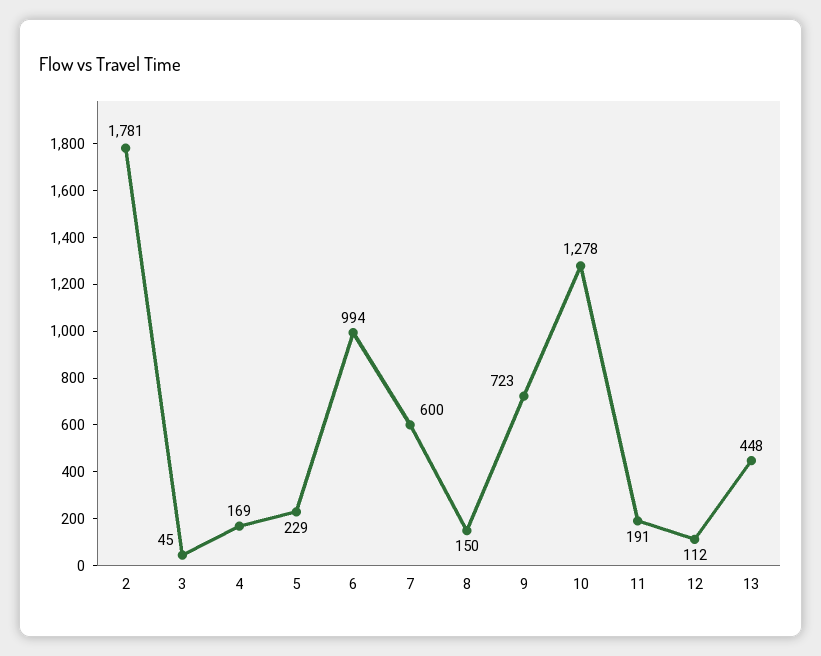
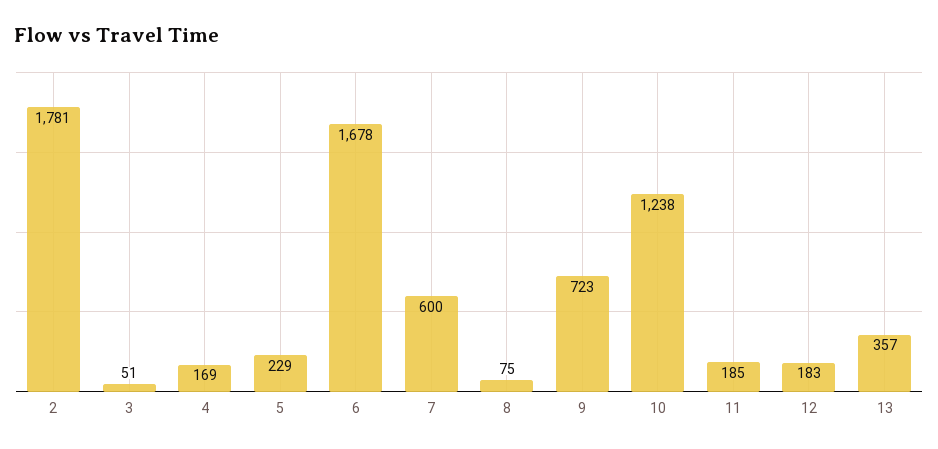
  {
    "2": 1781,
-   "3": 45,
+   "3": 51,
    "4": 169,
    "5": 229,
-   "6": 994,
+   "6": 1678,
    "7": 600,
-   "8": 150,
+   "8": 75,
    "9": 723,
-   "10": 1278,
+   "10": 1238,
-   "11": 191,
+   "11": 185,
-   "12": 112,
+   "12": 183,
-   "13": 448
+   "13": 357
  }

